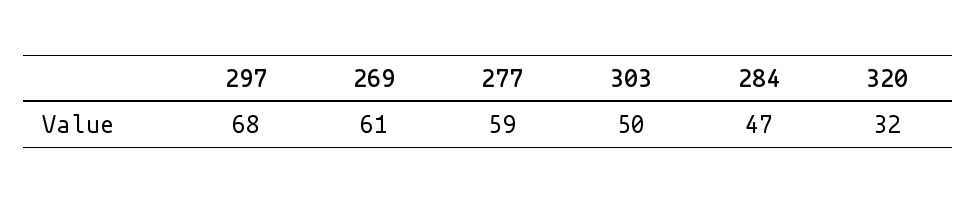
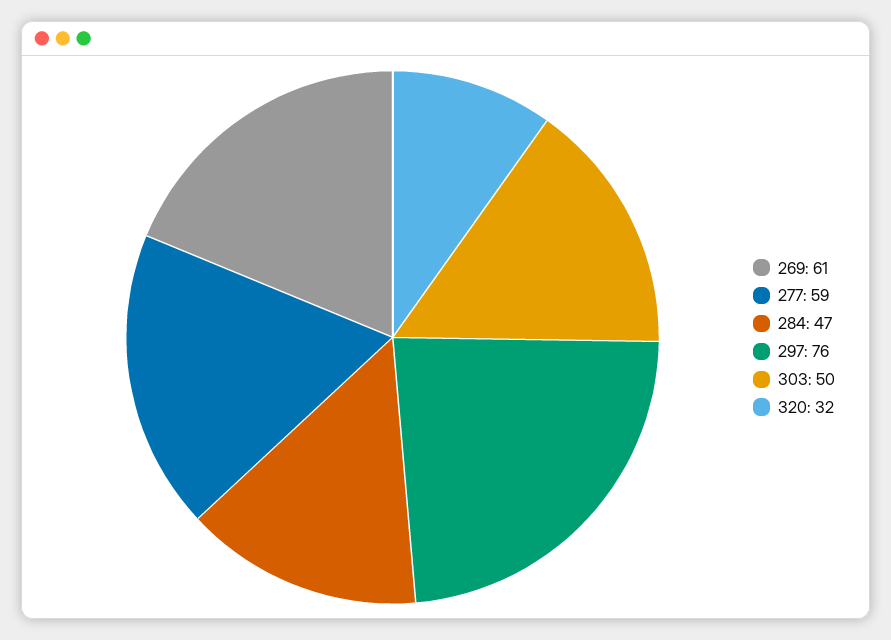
  {
-   "297": 68,
+   "297": 76,
    "269": 61,
    "277": 59,
    "303": 50,
    "284": 47,
    "320": 32
  }

